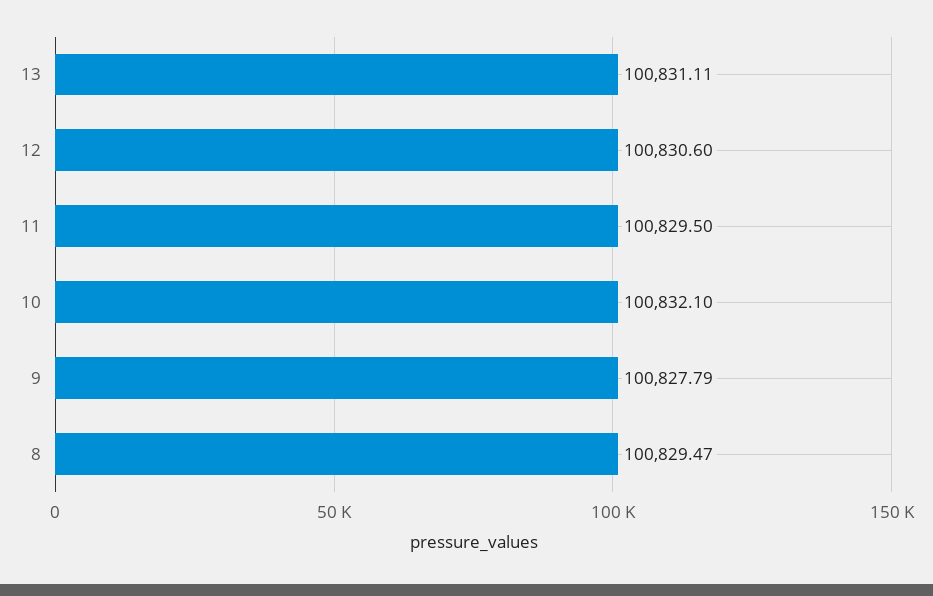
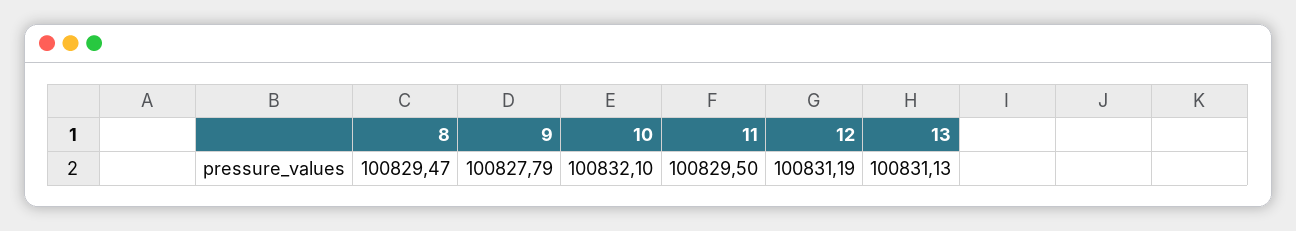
  {
-   "13": 100831.11,
+   "13": 100831.13,
-   "12": 100830.6,
+   "12": 100831.19,
    "11": 100829.5,
    "10": 100832.1,
    "9": 100827.79,
    "8": 100829.47
  }

